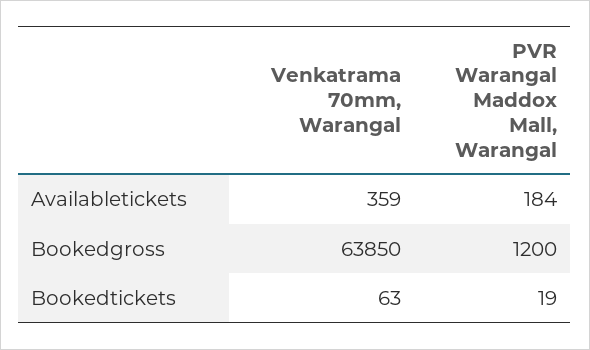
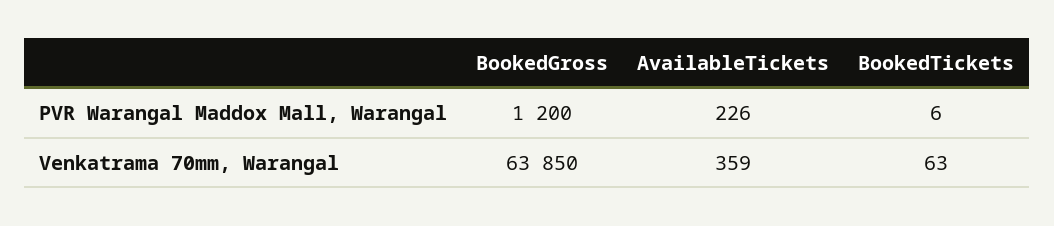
  {
    "Venkatrama 70mm, Warangal": {
      "Availabletickets": 359,
      "Bookedgross": 63850,
      "Bookedtickets": 63
    },
    "PVR Warangal Maddox Mall, Warangal": {
-     "Availabletickets": 184,
+     "Availabletickets": 226,
      "Bookedgross": 1200,
-     "Bookedtickets": 19
+     "Bookedtickets": 6
    }
  }

